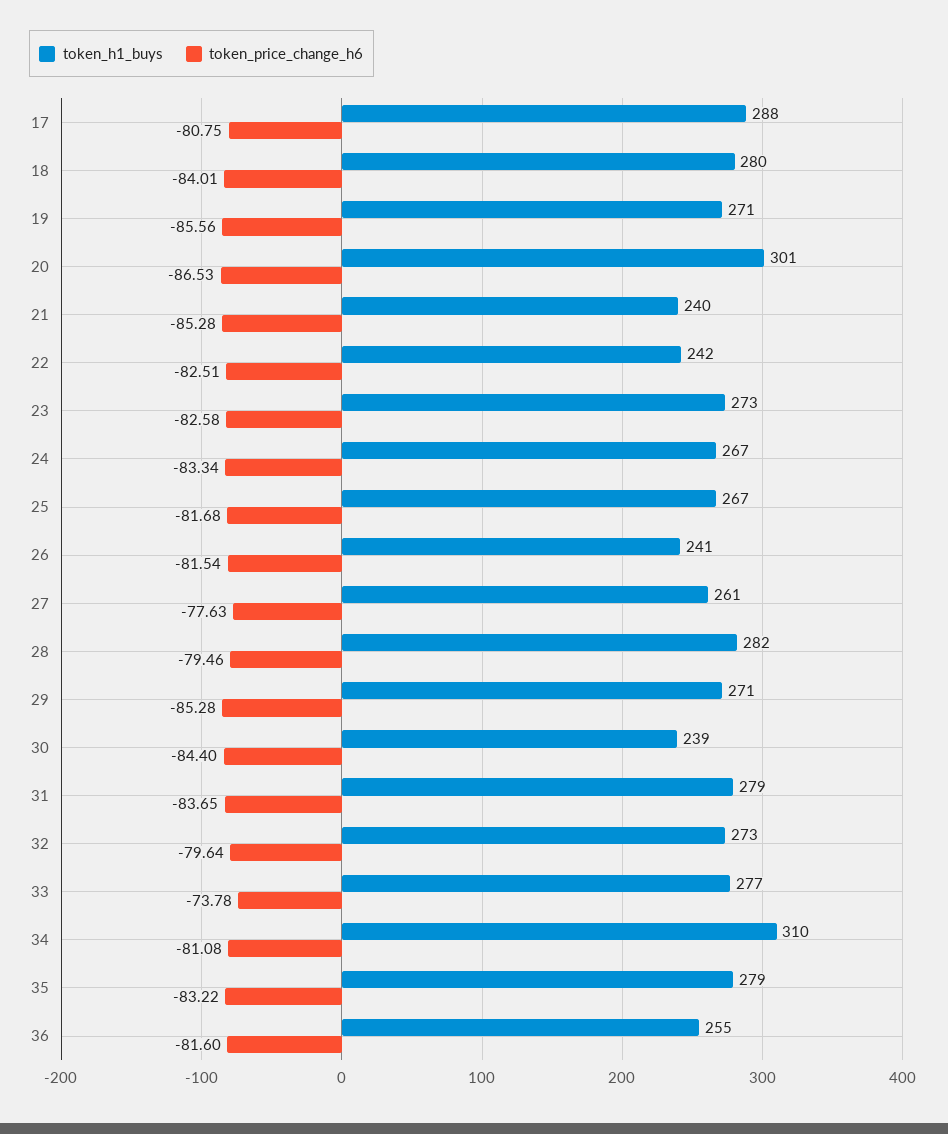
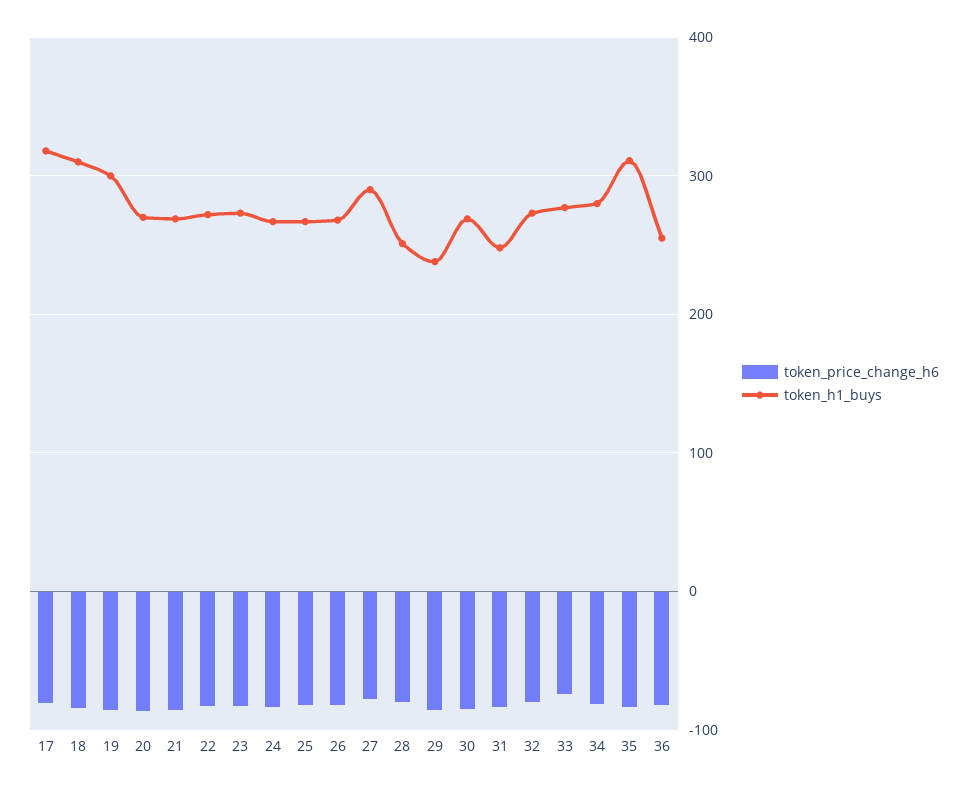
  {
    "token_h1_buys": {
-     "17": 288,
+     "17": 320,
-     "18": 280,
+     "18": 310,
-     "19": 271,
+     "19": 300,
-     "20": 301,
+     "20": 270,
-     "21": 240,
+     "21": 270,
-     "22": 242,
+     "22": 270,
      "23": 273,
      "24": 267,
      "25": 267,
-     "26": 241,
+     "26": 270,
-     "27": 261,
+     "27": 290,
-     "28": 282,
+     "28": 250,
-     "29": 271,
+     "29": 240,
-     "30": 239,
+     "30": 270,
-     "31": 279,
+     "31": 250,
      "32": 273,
      "33": 277,
-     "34": 310,
+     "34": 280,
-     "35": 279,
+     "35": 310,
      "36": 255
    },
    "token_price_change_h6": {
      "17": -80.75,
      "18": -84.01,
      "19": -85.56,
      "20": -86.53,
      "21": -85.28,
      "22": -82.51,
      "23": -82.58,
      "24": -83.34,
      "25": -81.68,
      "26": -81.54,
      "27": -77.63,
      "28": -79.46,
      "29": -85.28,
      "30": -84.4,
      "31": -83.65,
      "32": -79.64,
      "33": -73.78,
      "34": -81.08,
      "35": -83.22,
      "36": -81.6
    }
  }

